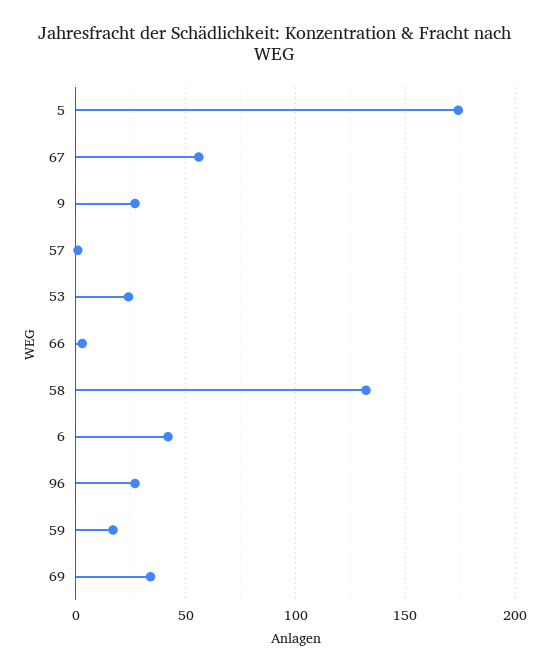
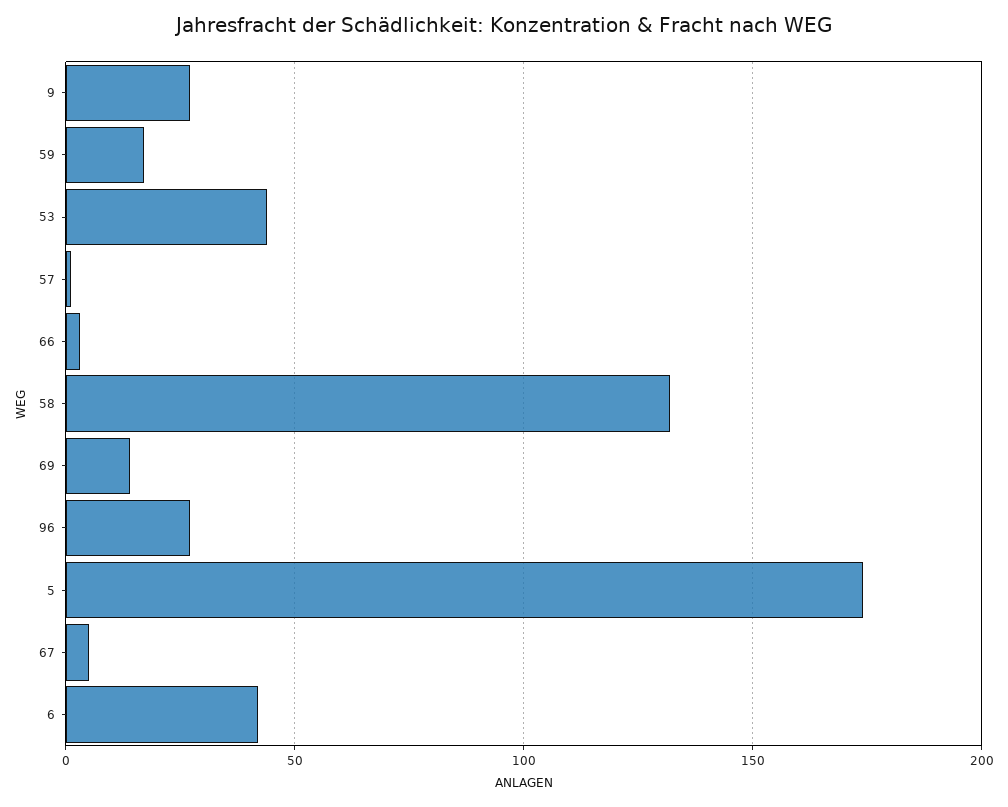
  {
    "5": 175,
-   "67": 55,
+   "67": 5,
    "9": 25,
    "57": 0,
-   "53": 25,
+   "53": 45,
    "66": 5,
    "58": 130,
    "6": 40,
    "96": 25,
    "59": 15,
-   "69": 35
+   "69": 15
  }

